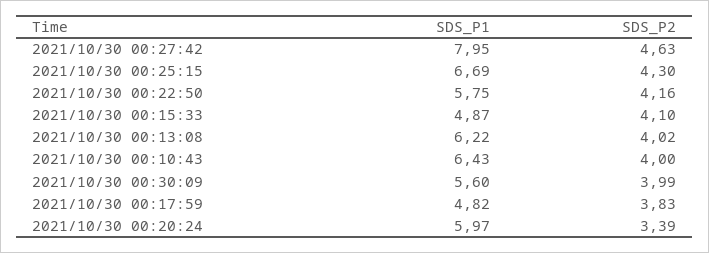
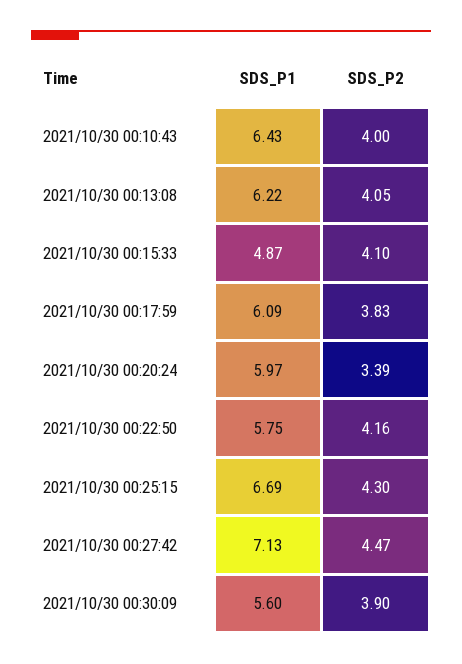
  {
    "SDS_P1": {
-     "2021/10/30 00:27:42": 7.95,
+     "2021/10/30 00:27:42": 7.13,
      "2021/10/30 00:25:15": 6.69,
      "2021/10/30 00:22:50": 5.75,
      "2021/10/30 00:15:33": 4.87,
      "2021/10/30 00:13:08": 6.22,
      "2021/10/30 00:10:43": 6.43,
      "2021/10/30 00:30:09": 5.6,
-     "2021/10/30 00:17:59": 4.82,
+     "2021/10/30 00:17:59": 6.09,
      "2021/10/30 00:20:24": 5.97
    },
    "SDS_P2": {
-     "2021/10/30 00:27:42": 4.63,
+     "2021/10/30 00:27:42": 4.47,
      "2021/10/30 00:25:15": 4.3,
      "2021/10/30 00:22:50": 4.16,
      "2021/10/30 00:15:33": 4.1,
-     "2021/10/30 00:13:08": 4.02,
+     "2021/10/30 00:13:08": 4.05,
      "2021/10/30 00:10:43": 4,
-     "2021/10/30 00:30:09": 3.99,
+     "2021/10/30 00:30:09": 3.9,
      "2021/10/30 00:17:59": 3.83,
      "2021/10/30 00:20:24": 3.39
    }
  }

